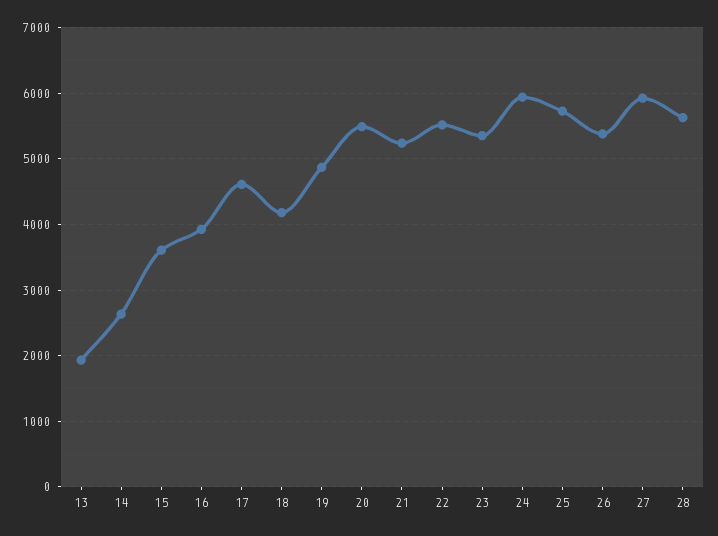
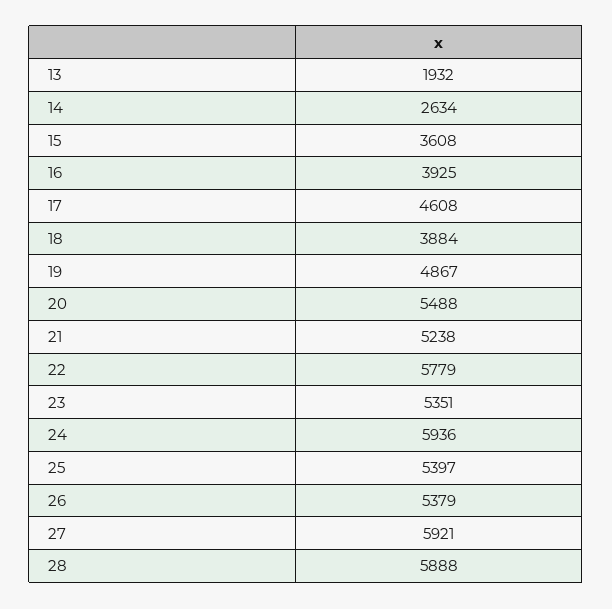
  {
    "13": 1932,
    "14": 2634,
    "15": 3608,
    "16": 3925,
    "17": 4608,
-   "18": 4200,
+   "18": 3884,
    "19": 4867,
    "20": 5488,
    "21": 5238,
-   "22": 5500,
+   "22": 5779,
    "23": 5351,
    "24": 5936,
-   "25": 5700,
+   "25": 5397,
    "26": 5379,
    "27": 5921,
-   "28": 5600
+   "28": 5888
  }

